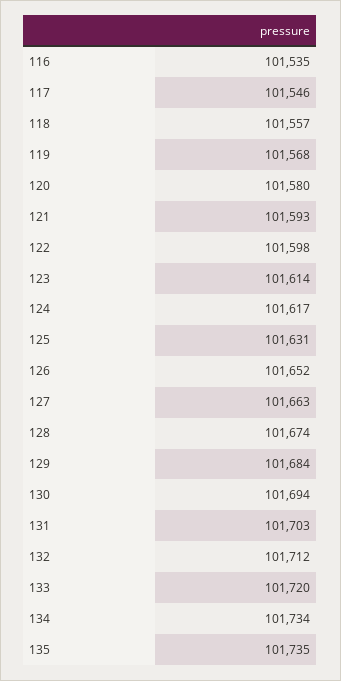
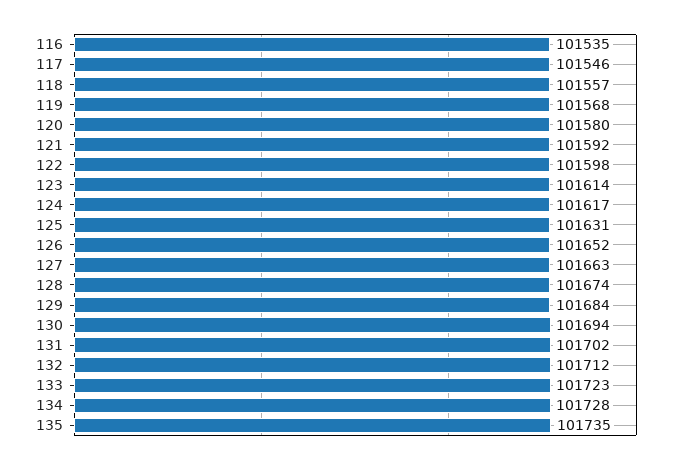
  {
    "116": 101535,
    "117": 101546,
    "118": 101557,
    "119": 101568,
    "120": 101580,
-   "121": 101593,
+   "121": 101592,
    "122": 101598,
    "123": 101614,
    "124": 101617,
    "125": 101631,
    "126": 101652,
    "127": 101663,
    "128": 101674,
    "129": 101684,
    "130": 101694,
-   "131": 101703,
+   "131": 101702,
    "132": 101712,
-   "133": 101720,
+   "133": 101723,
-   "134": 101734,
+   "134": 101728,
    "135": 101735
  }

